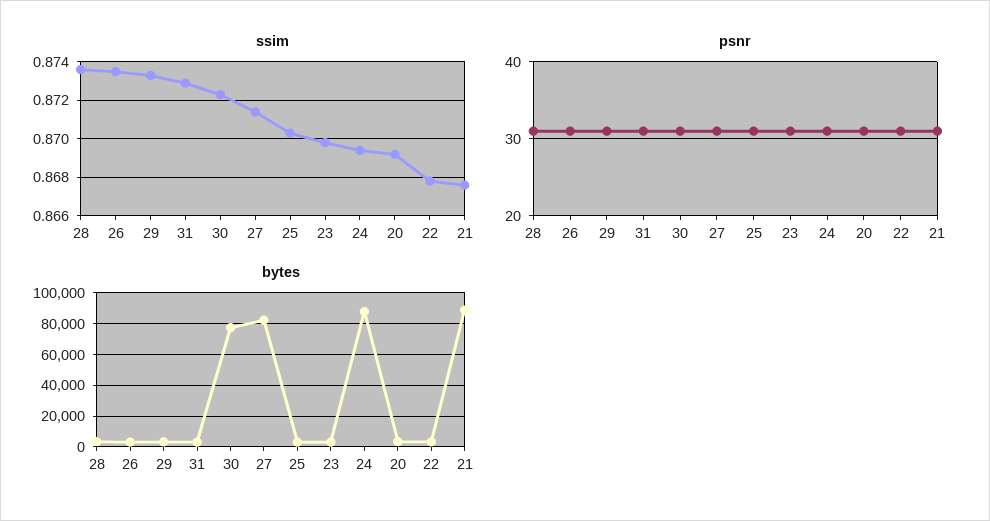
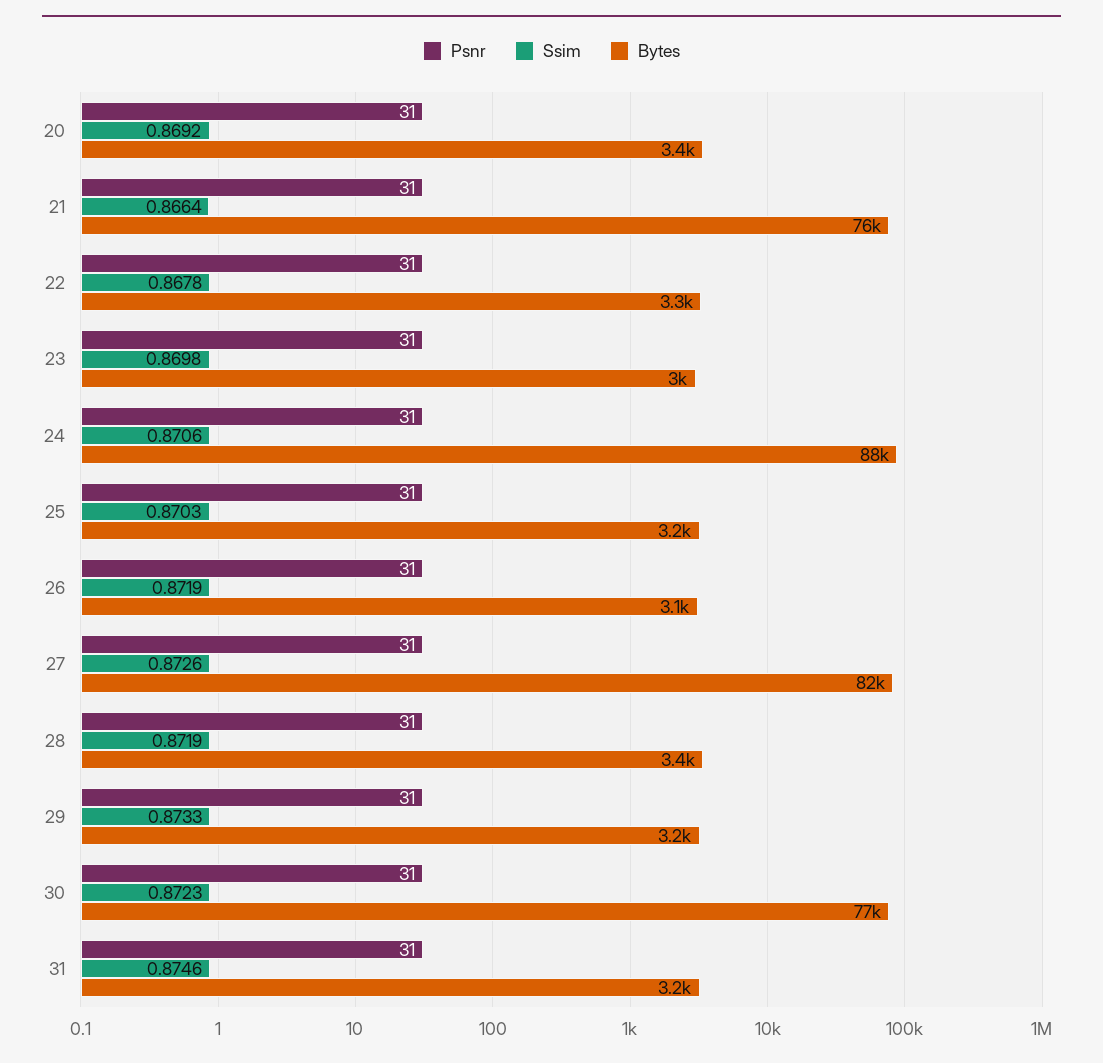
  {
    "ssim": {
-     "28": 0.8735,
+     "28": 0.8719,
-     "26": 0.8735,
+     "26": 0.8719,
      "29": 0.8733,
-     "31": 0.873,
+     "31": 0.8746,
      "30": 0.8723,
-     "27": 0.8715,
+     "27": 0.8726,
      "25": 0.8703,
      "23": 0.8698,
-     "24": 0.8695,
+     "24": 0.8706,
      "20": 0.8692,
      "22": 0.8678,
-     "21": 0.8675
+     "21": 0.8664
    },
    "psnr": {
      "28": 31,
      "26": 31,
      "29": 31,
      "31": 31,
      "30": 31,
      "27": 31,
      "25": 31,
      "23": 31,
      "24": 31,
      "20": 31,
      "22": 31,
      "21": 31
    },
    "bytes": {
      "28": 3400,
      "26": 3100,
      "29": 3200,
      "31": 3200,
      "30": 77000,
      "27": 82000,
      "25": 3200,
      "23": 3000,
      "24": 88000,
      "20": 3400,
      "22": 3300,
-     "21": 90000
+     "21": 76000
    }
  }

